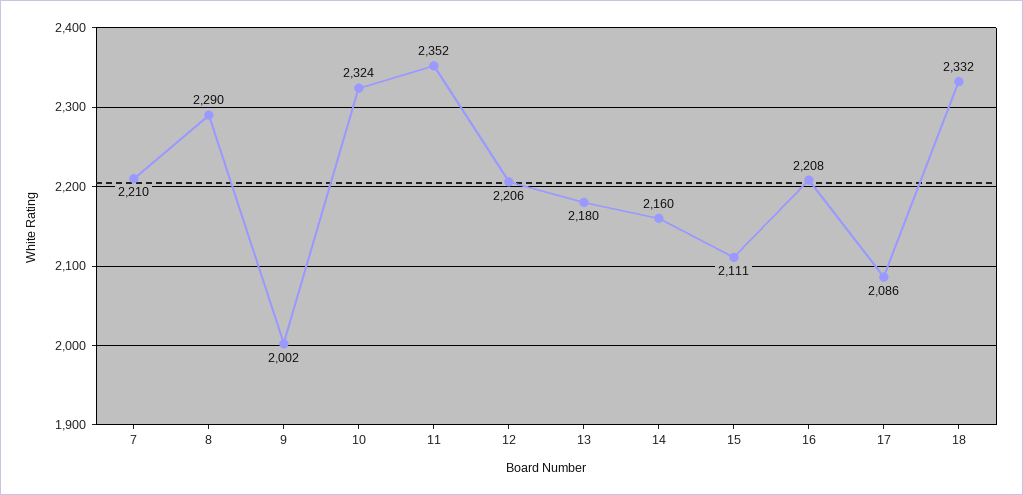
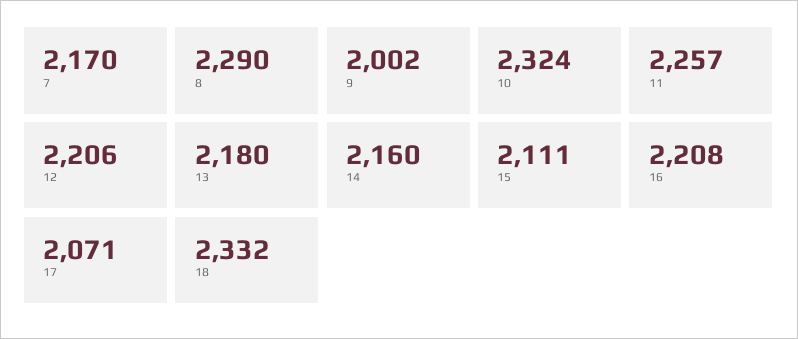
  {
-   "7": 2210,
+   "7": 2170,
    "8": 2290,
    "9": 2002,
    "10": 2324,
-   "11": 2352,
+   "11": 2257,
    "12": 2206,
    "13": 2180,
    "14": 2160,
    "15": 2111,
    "16": 2208,
-   "17": 2086,
+   "17": 2071,
    "18": 2332
  }

